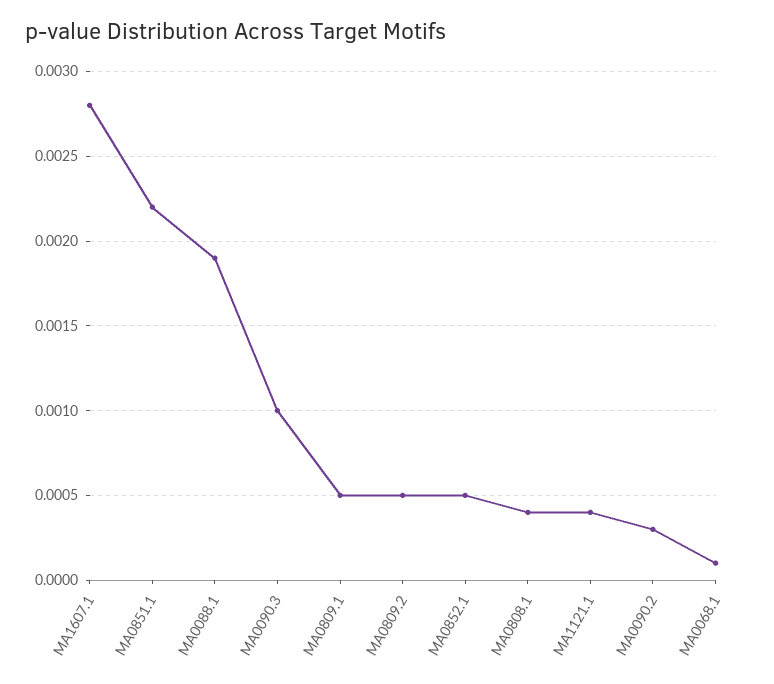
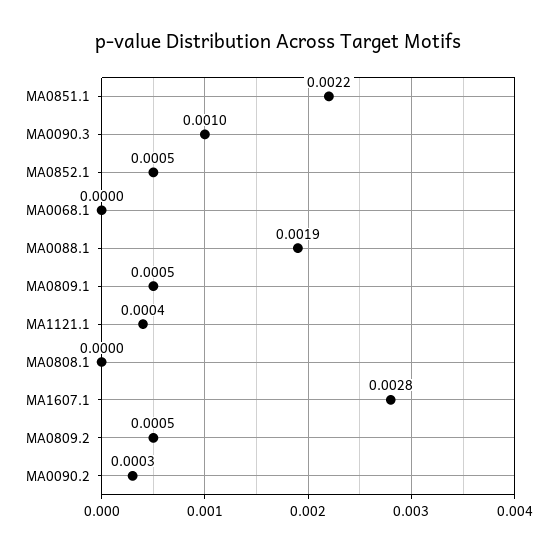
  {
    "MA1607.1": 0.0028,
    "MA0851.1": 0.0022,
    "MA0088.1": 0.0019,
    "MA0090.3": 0.001,
    "MA0809.1": 0.0005,
    "MA0809.2": 0.0005,
    "MA0852.1": 0.0005,
-   "MA0808.1": 0.0004,
+   "MA0808.1": 0,
    "MA1121.1": 0.0004,
    "MA0090.2": 0.0003,
-   "MA0068.1": 0.0001
+   "MA0068.1": 0
  }

